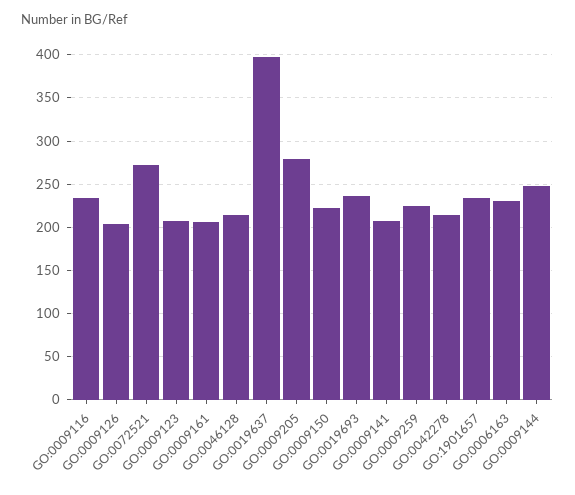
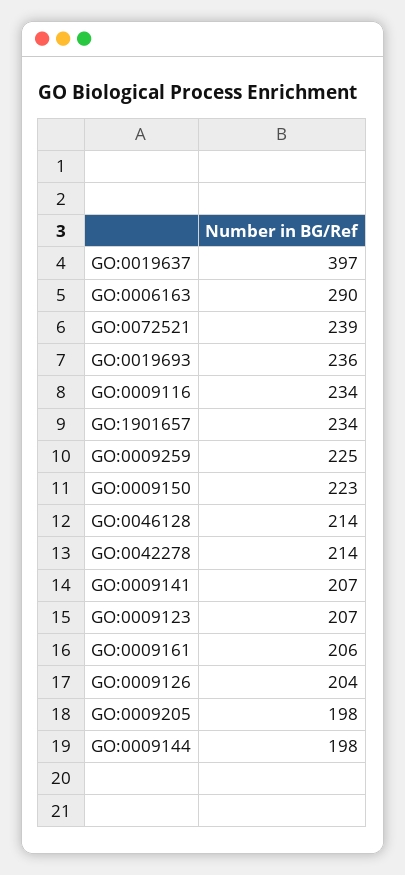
  {
    "GO:0009116": 234,
    "GO:0009126": 204,
-   "GO:0072521": 270,
+   "GO:0072521": 239,
    "GO:0009123": 207,
    "GO:0009161": 206,
    "GO:0046128": 214,
    "GO:0019637": 397,
-   "GO:0009205": 280,
+   "GO:0009205": 198,
    "GO:0009150": 223,
    "GO:0019693": 236,
    "GO:0009141": 207,
    "GO:0009259": 225,
    "GO:0042278": 214,
    "GO:1901657": 234,
-   "GO:0006163": 230,
+   "GO:0006163": 290,
-   "GO:0009144": 250
+   "GO:0009144": 198
  }

